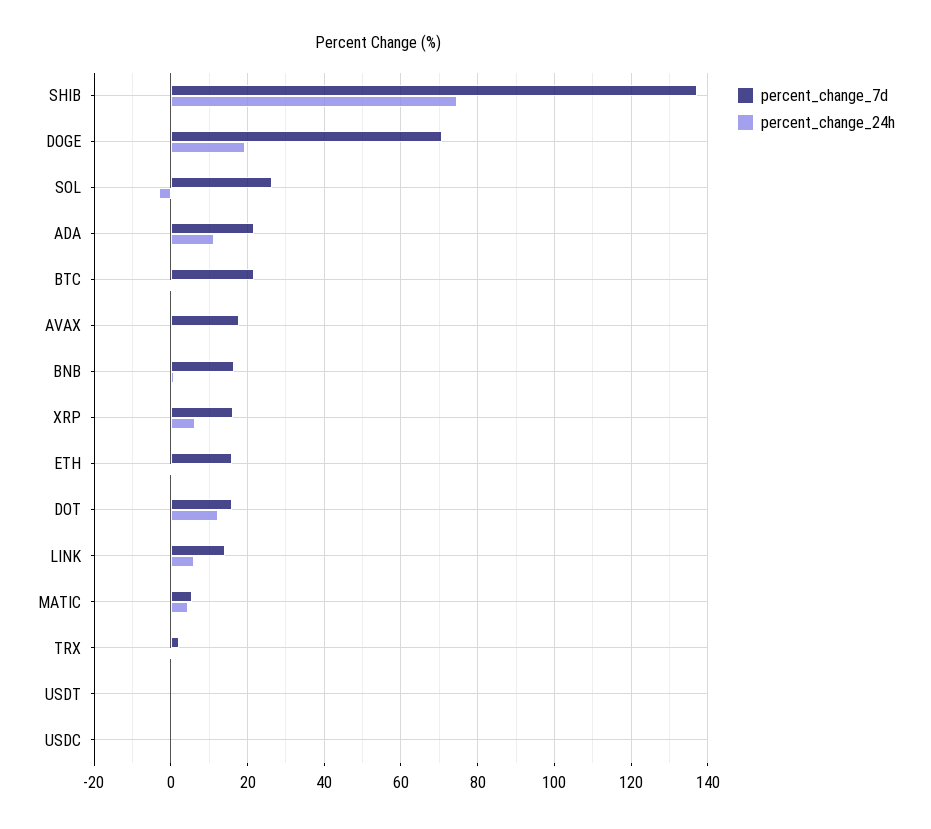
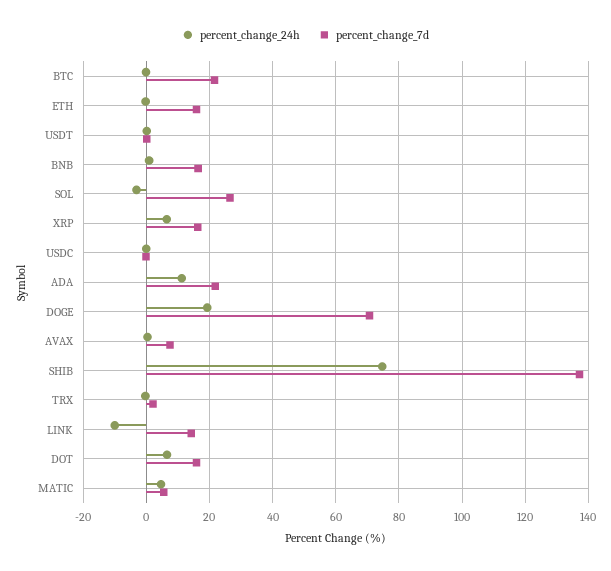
  {
    "percent_change_7d": {
      "SHIB": 138,
      "DOGE": 70,
      "SOL": 26,
      "ADA": 22,
      "BTC": 22,
-     "AVAX": 18,
+     "AVAX": 8,
      "BNB": 16,
      "XRP": 16,
      "ETH": 16,
      "DOT": 16,
      "LINK": 14,
      "MATIC": 6,
      "TRX": 2,
      "USDT": 0,
      "USDC": 0
    },
    "percent_change_24h": {
      "SHIB": 74,
      "DOGE": 20,
      "SOL": -4,
      "ADA": 12,
      "BTC": 0,
      "AVAX": 0,
      "BNB": 0,
      "XRP": 6,
      "ETH": 0,
-     "DOT": 12,
+     "DOT": 6,
-     "LINK": 6,
+     "LINK": -10,
      "MATIC": 4,
      "TRX": 0,
      "USDT": 0,
      "USDC": 0
    }
  }

